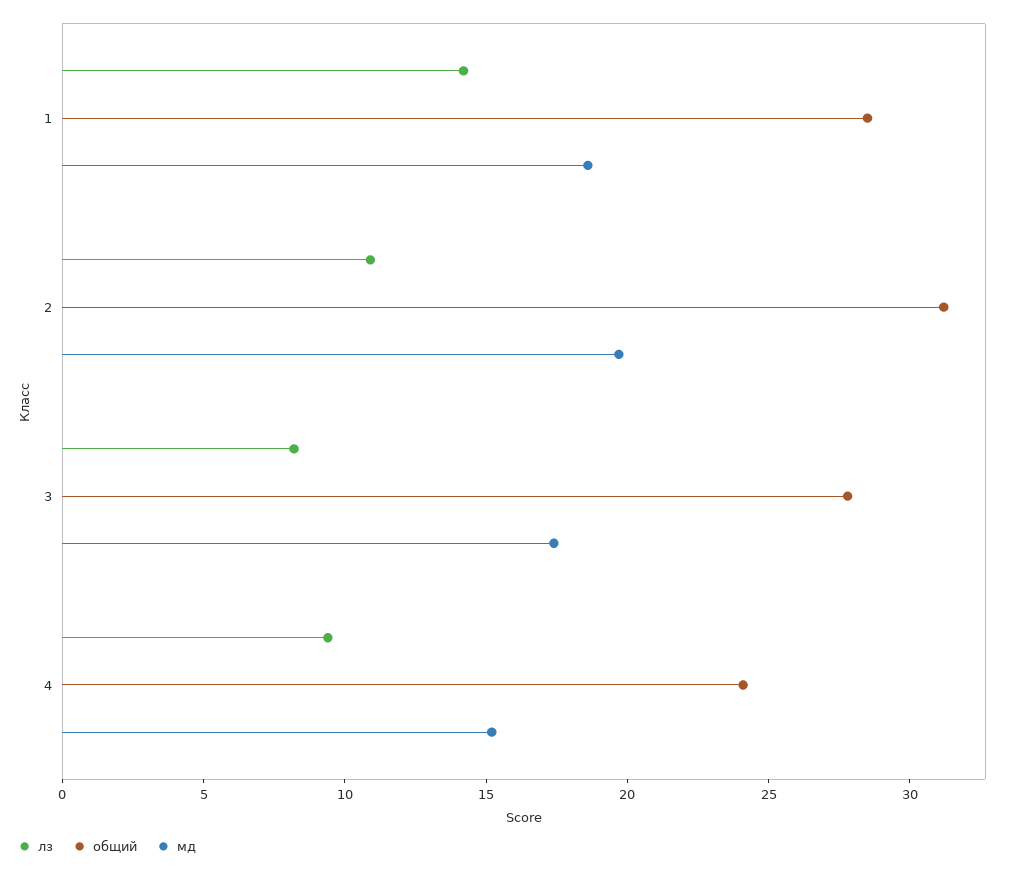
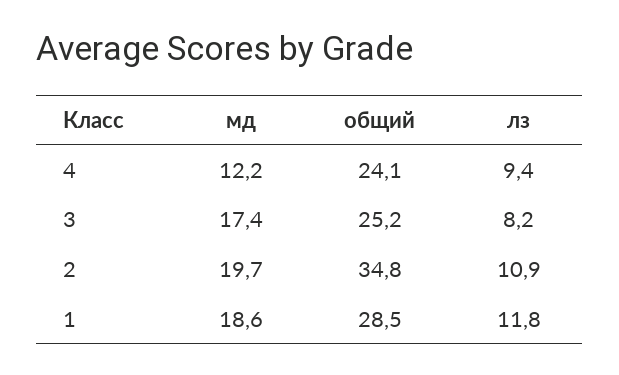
  {
    "лз": {
-     "1": 14,
+     "1": 11.8,
      "2": 10.9,
      "3": 8.2,
      "4": 9.4
    },
    "общий": {
      "1": 28.5,
-     "2": 31,
+     "2": 34.8,
-     "3": 28,
+     "3": 25.2,
      "4": 24.1
    },
    "мд": {
      "1": 18.6,
      "2": 19.7,
      "3": 17.4,
-     "4": 15
+     "4": 12.2
    }
  }

